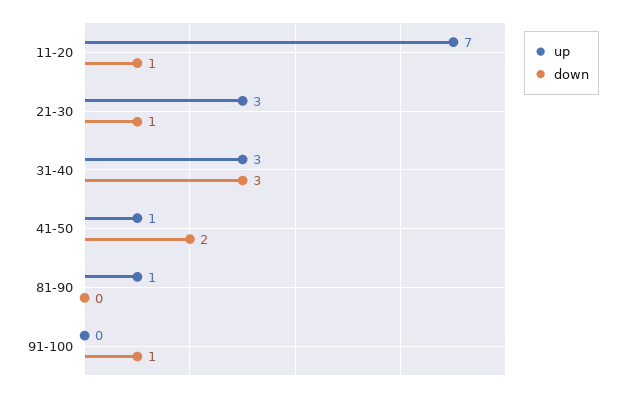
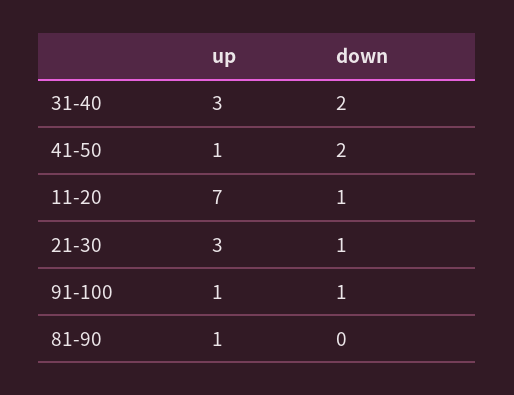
  {
    "up": {
      "11-20": 7,
      "21-30": 3,
      "31-40": 3,
      "41-50": 1,
      "81-90": 1,
-     "91-100": 0
+     "91-100": 1
    },
    "down": {
      "11-20": 1,
      "21-30": 1,
-     "31-40": 3,
+     "31-40": 2,
      "41-50": 2,
      "81-90": 0,
      "91-100": 1
    }
  }

